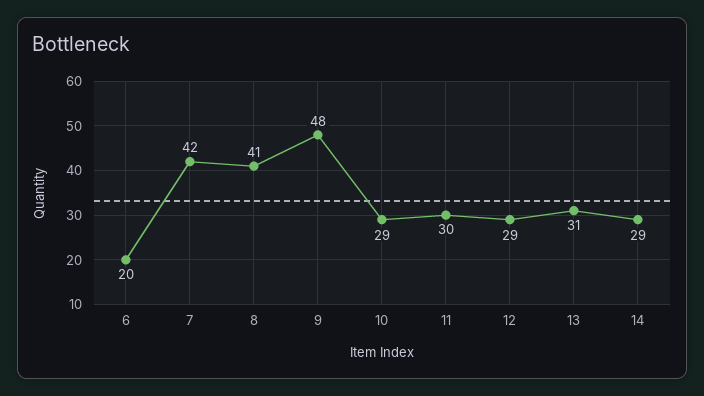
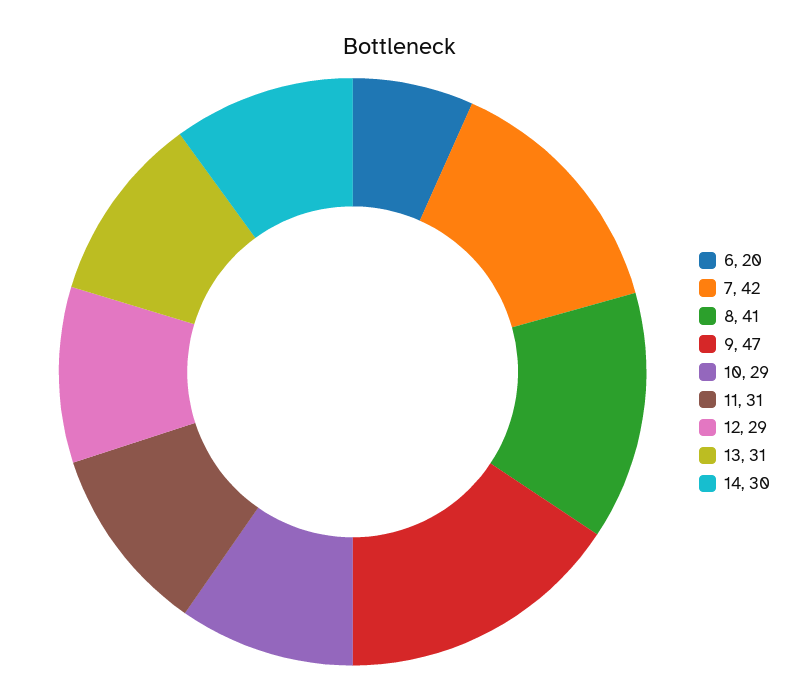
  {
    "6": 20,
    "7": 42,
    "8": 41,
-   "9": 48,
+   "9": 47,
    "10": 29,
-   "11": 30,
+   "11": 31,
    "12": 29,
    "13": 31,
-   "14": 29
+   "14": 30
  }

